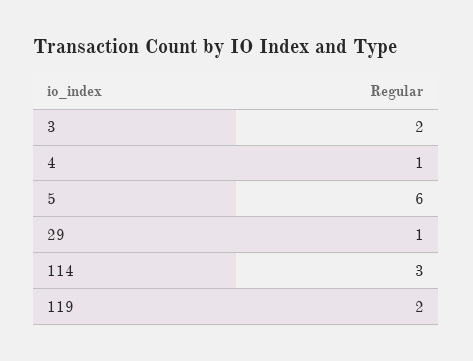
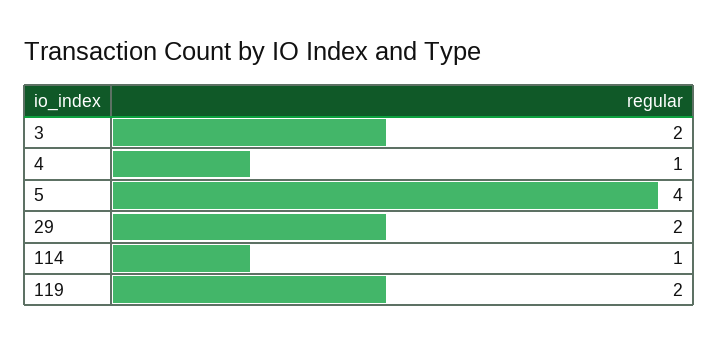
  {
    "3": 2,
    "4": 1,
-   "5": 6,
+   "5": 4,
-   "29": 1,
+   "29": 2,
-   "114": 3,
+   "114": 1,
    "119": 2
  }

